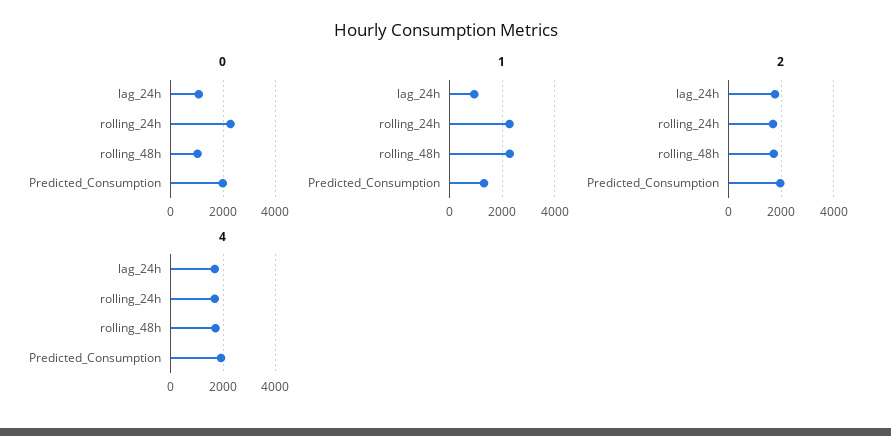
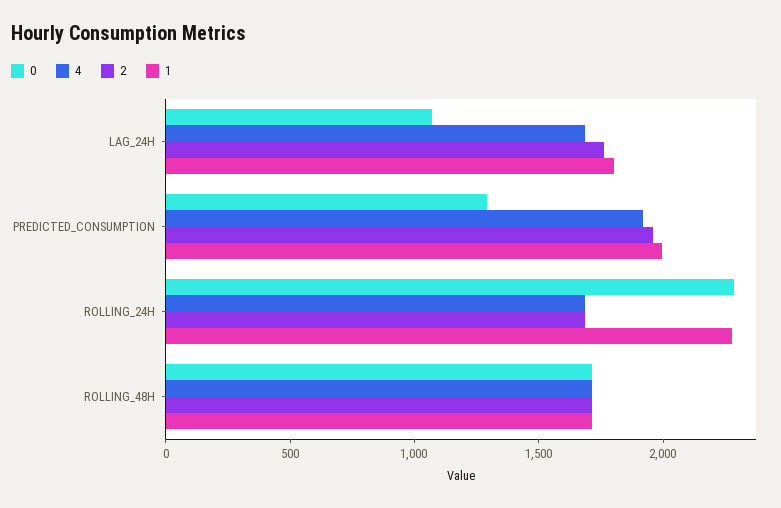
  {
    "0": {
      "lag_24h": 1100,
      "rolling_24h": 2300,
-     "rolling_48h": 1000,
+     "rolling_48h": 1700,
-     "Predicted_Consumption": 2000
+     "Predicted_Consumption": 1300
    },
    "1": {
-     "lag_24h": 1000,
+     "lag_24h": 1800,
      "rolling_24h": 2300,
-     "rolling_48h": 2250,
+     "rolling_48h": 1700,
-     "Predicted_Consumption": 1250
+     "Predicted_Consumption": 2000
    },
    "2": {
      "lag_24h": 1800,
      "rolling_24h": 1700,
      "rolling_48h": 1700,
      "Predicted_Consumption": 2000
    },
    "4": {
      "lag_24h": 1700,
      "rolling_24h": 1700,
      "rolling_48h": 1700,
      "Predicted_Consumption": 1900
    }
  }

